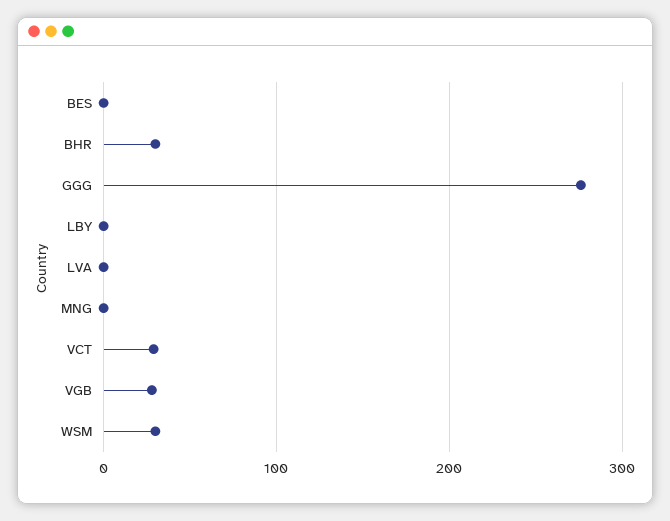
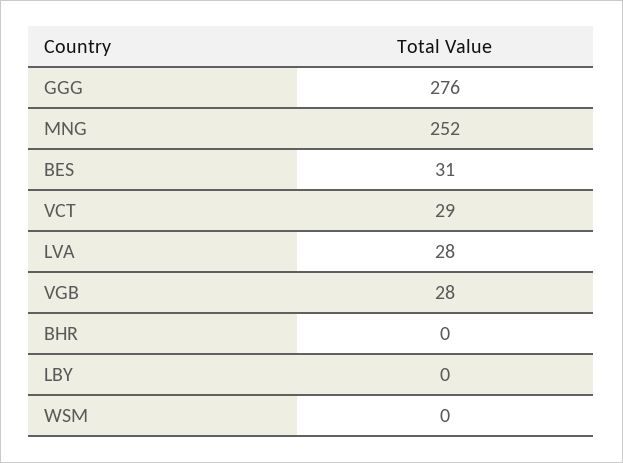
  {
-   "BES": 0,
+   "BES": 31,
-   "BHR": 30,
+   "BHR": 0,
    "GGG": 276,
    "LBY": 0,
-   "LVA": 0,
+   "LVA": 28,
-   "MNG": 0,
+   "MNG": 252,
    "VCT": 29,
    "VGB": 28,
-   "WSM": 30
+   "WSM": 0
  }

